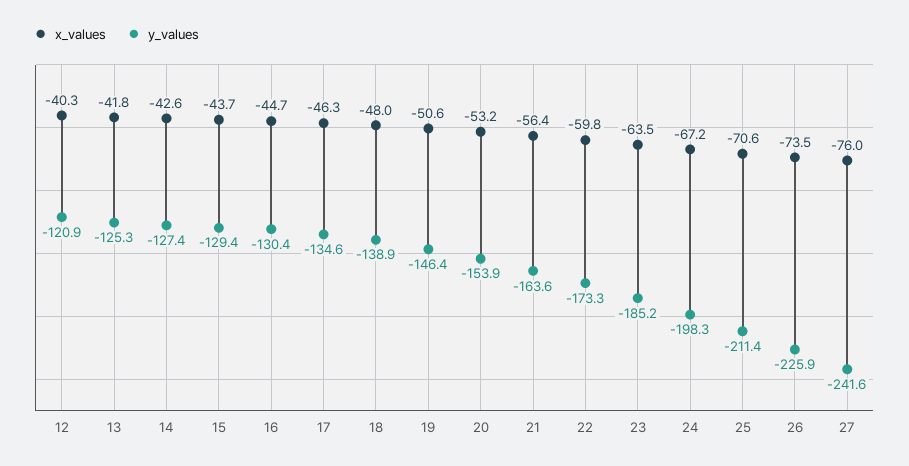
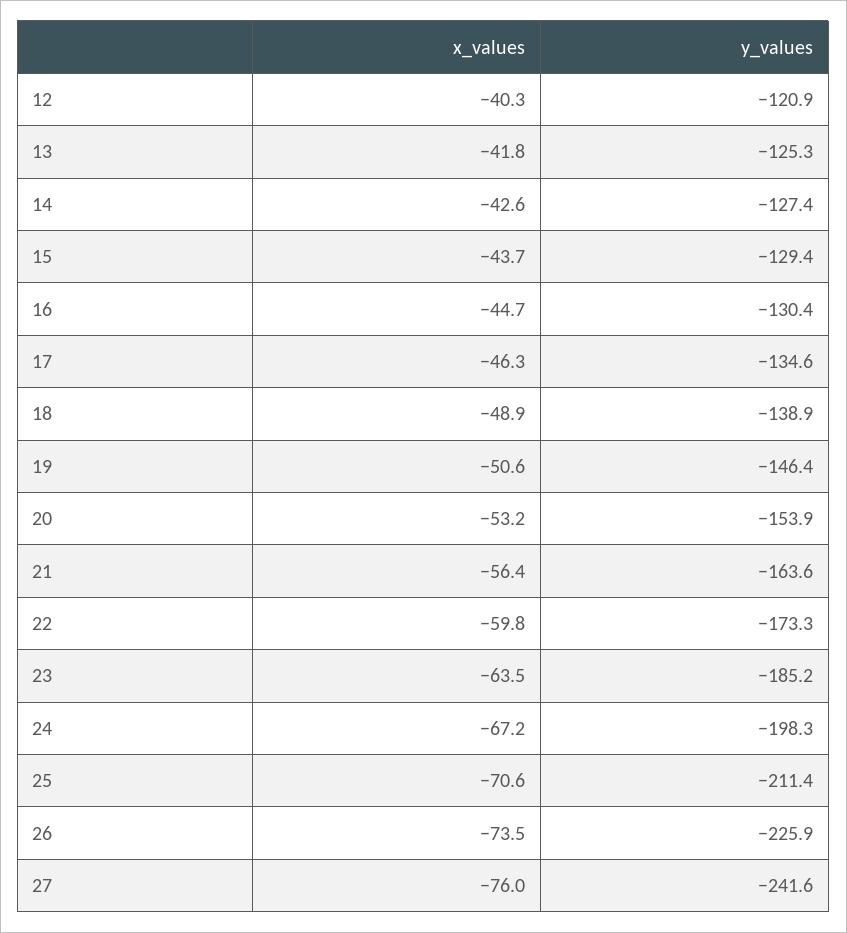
  {
    "x_values": {
      "12": -40.3,
      "13": -41.8,
      "14": -42.6,
      "15": -43.7,
      "16": -44.7,
      "17": -46.3,
-     "18": -48,
+     "18": -48.9,
      "19": -50.6,
      "20": -53.2,
      "21": -56.4,
      "22": -59.8,
      "23": -63.5,
      "24": -67.2,
      "25": -70.6,
      "26": -73.5,
      "27": -76
    },
    "y_values": {
      "12": -120.9,
      "13": -125.3,
      "14": -127.4,
      "15": -129.4,
      "16": -130.4,
      "17": -134.6,
      "18": -138.9,
      "19": -146.4,
      "20": -153.9,
      "21": -163.6,
      "22": -173.3,
      "23": -185.2,
      "24": -198.3,
      "25": -211.4,
      "26": -225.9,
      "27": -241.6
    }
  }

